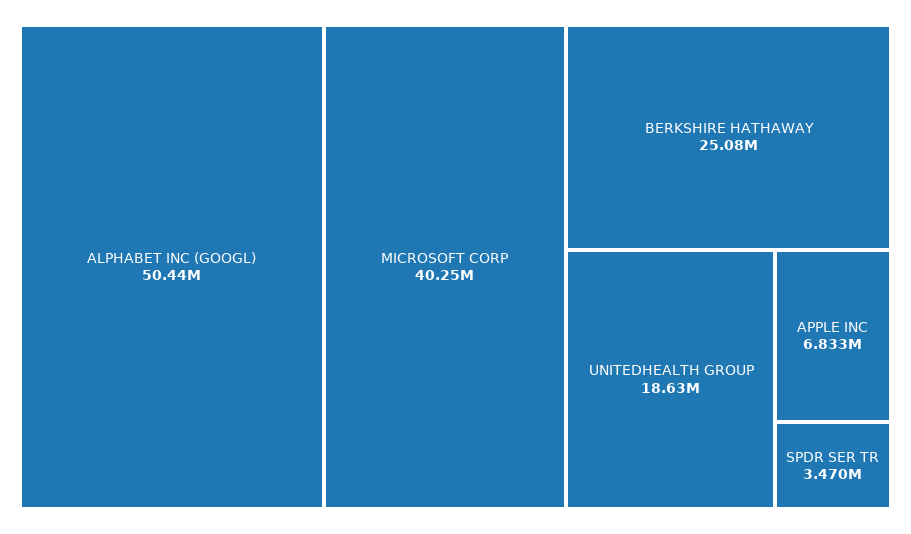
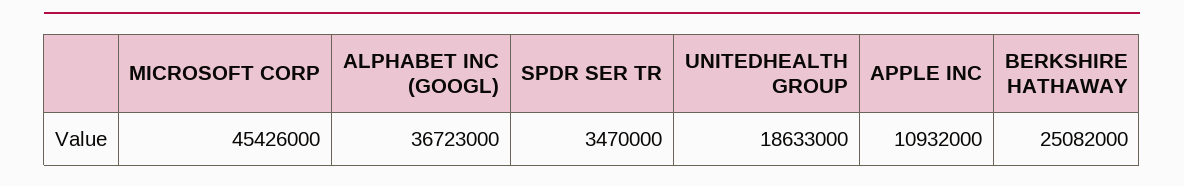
  {
-   "ALPHABET INC (GOOGL)": 50440000,
+   "ALPHABET INC (GOOGL)": 36723000,
-   "MICROSOFT CORP": 40250000,
+   "MICROSOFT CORP": 45426000,
    "BERKSHIRE HATHAWAY": 25082000,
    "UNITEDHEALTH GROUP": 18633000,
-   "APPLE INC": 6833000,
+   "APPLE INC": 10932000,
    "SPDR SER TR": 3470000
  }

